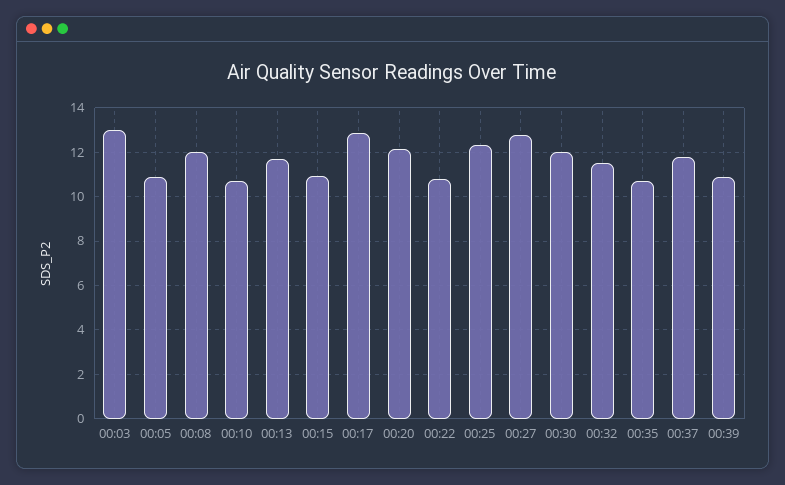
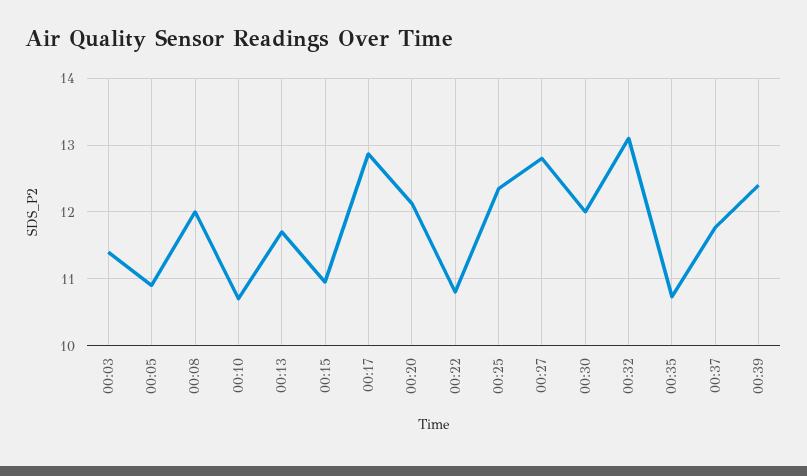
  {
-   "00:03": 13,
+   "00:03": 11.4,
    "00:05": 10.9,
    "00:08": 12,
    "00:10": 10.7,
    "00:13": 11.7,
    "00:15": 11,
    "00:17": 12.9,
    "00:20": 12.1,
    "00:22": 10.8,
    "00:25": 12.4,
    "00:27": 12.8,
    "00:30": 12,
-   "00:32": 11.5,
+   "00:32": 13.1,
    "00:35": 10.7,
    "00:37": 11.8,
-   "00:39": 11
+   "00:39": 12.4
  }

